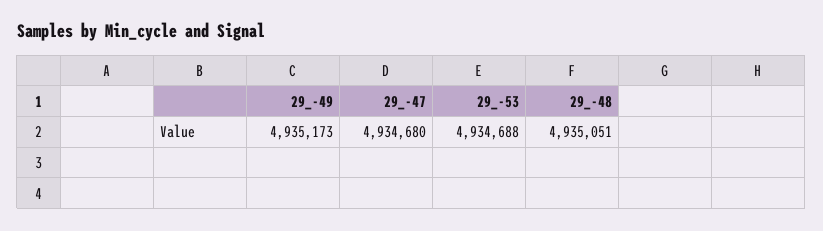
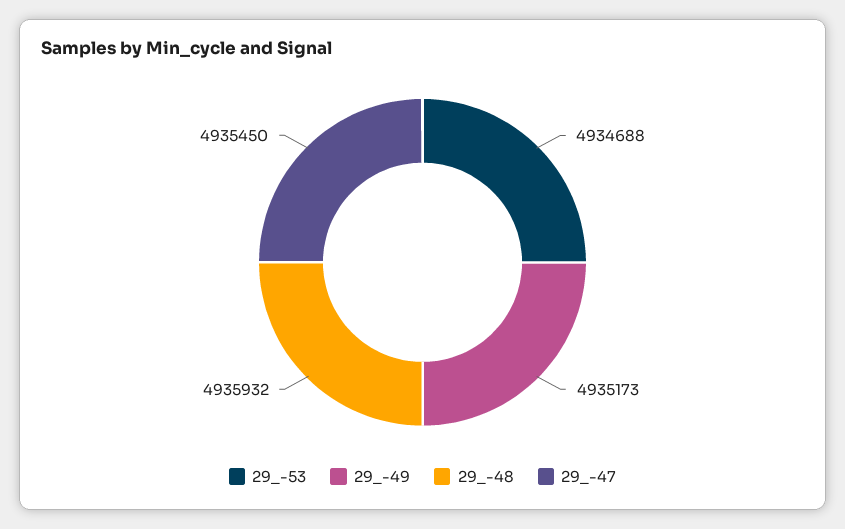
  {
    "29_-49": 4935173,
-   "29_-47": 4934680,
+   "29_-47": 4935450,
    "29_-53": 4934688,
-   "29_-48": 4935051
+   "29_-48": 4935932
  }

